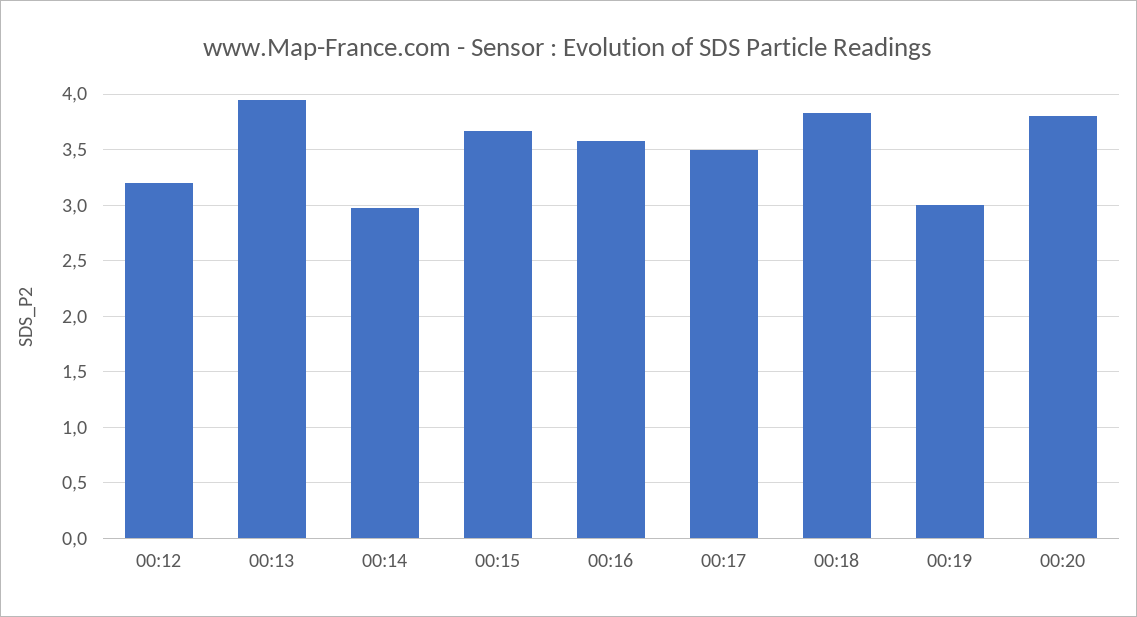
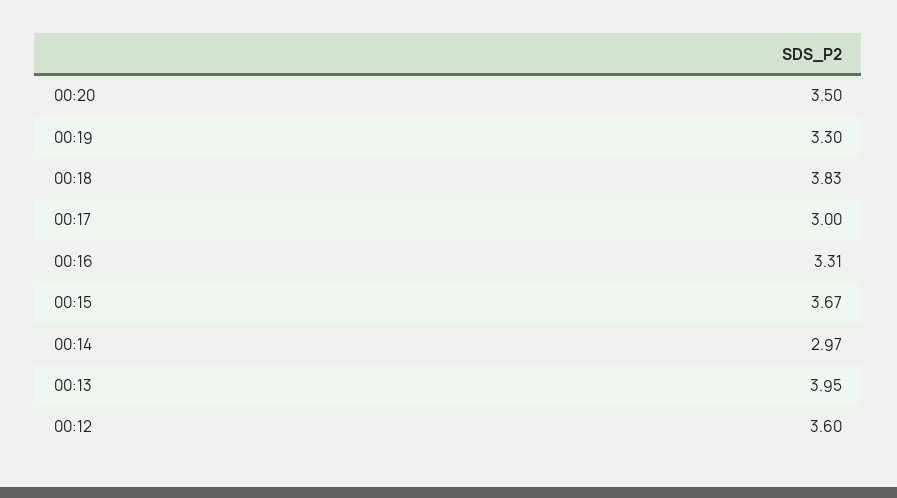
  {
-   "00:12": 3.2,
+   "00:12": 3.6,
    "00:13": 3.95,
    "00:14": 2.97,
    "00:15": 3.67,
-   "00:16": 3.6,
+   "00:16": 3.31,
-   "00:17": 3.5,
+   "00:17": 3,
    "00:18": 3.83,
-   "00:19": 3,
+   "00:19": 3.3,
-   "00:20": 3.8
+   "00:20": 3.5
  }

